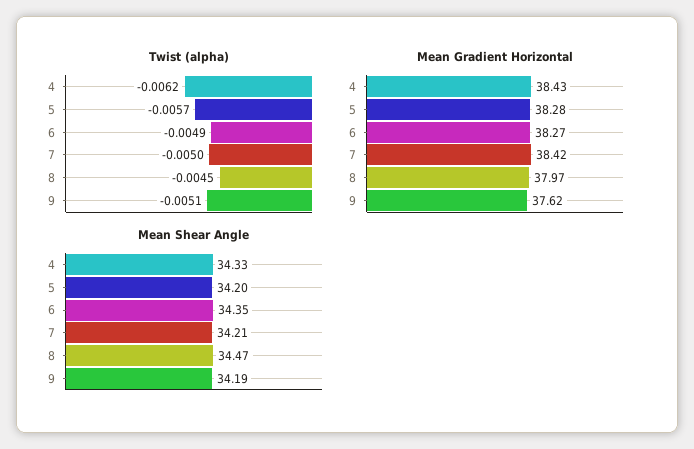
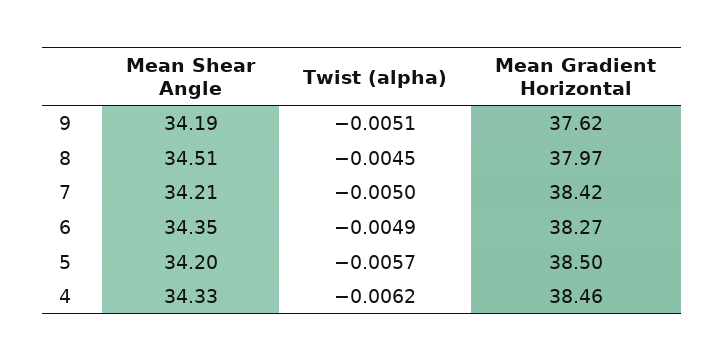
  {
    "Twist (alpha)": {
      "4": -0.0062,
      "5": -0.0057,
      "6": -0.0049,
      "7": -0.005,
      "8": -0.0045,
      "9": -0.0051
    },
    "Mean Gradient Horizontal": {
-     "4": 38.43,
+     "4": 38.46,
-     "5": 38.28,
+     "5": 38.5,
      "6": 38.27,
      "7": 38.42,
      "8": 37.97,
      "9": 37.62
    },
    "Mean Shear Angle": {
      "4": 34.33,
      "5": 34.2,
      "6": 34.35,
      "7": 34.21,
-     "8": 34.47,
+     "8": 34.51,
      "9": 34.19
    }
  }

